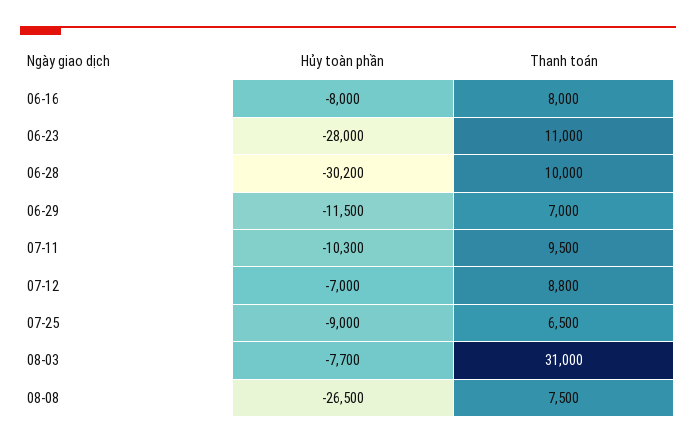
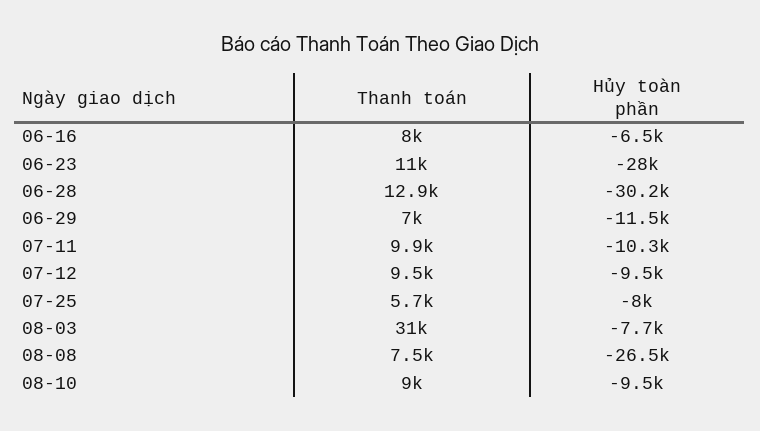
  {
    "Hủy toàn phần": {
-     "06-16": -8000,
+     "06-16": -6500,
      "06-23": -28000,
      "06-28": -30200,
      "06-29": -11500,
      "07-11": -10300,
-     "07-12": -7000,
+     "07-12": -9500,
-     "07-25": -9000,
+     "07-25": -8000,
      "08-03": -7700,
-     "08-08": -26500
+     "08-08": -26500,
+     "08-10": -9500
    },
    "Thanh toán": {
      "06-16": 8000,
      "06-23": 11000,
-     "06-28": 10000,
+     "06-28": 12900,
      "06-29": 7000,
-     "07-11": 9500,
+     "07-11": 9900,
-     "07-12": 8800,
+     "07-12": 9500,
-     "07-25": 6500,
+     "07-25": 5700,
      "08-03": 31000,
-     "08-08": 7500
+     "08-08": 7500,
+     "08-10": 9000
    }
  }

